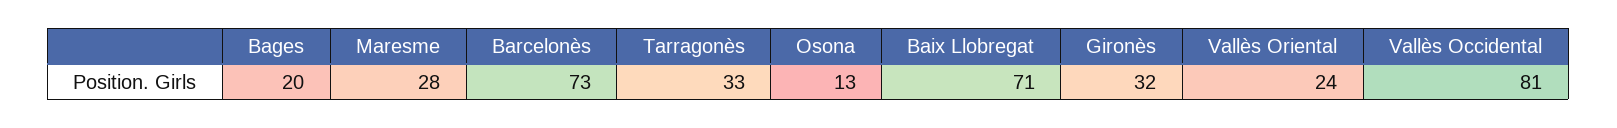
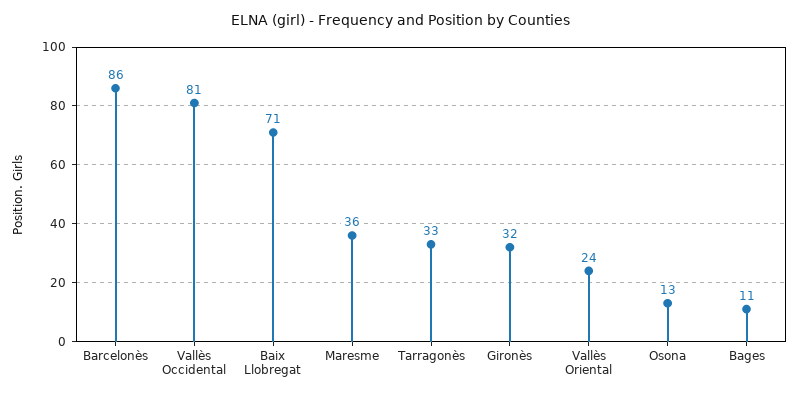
  {
-   "Bages": 20,
+   "Bages": 11,
-   "Maresme": 28,
+   "Maresme": 36,
-   "Barcelonès": 73,
+   "Barcelonès": 86,
    "Tarragonès": 33,
    "Osona": 13,
    "Baix Llobregat": 71,
    "Gironès": 32,
    "Vallès Oriental": 24,
    "Vallès Occidental": 81
  }

